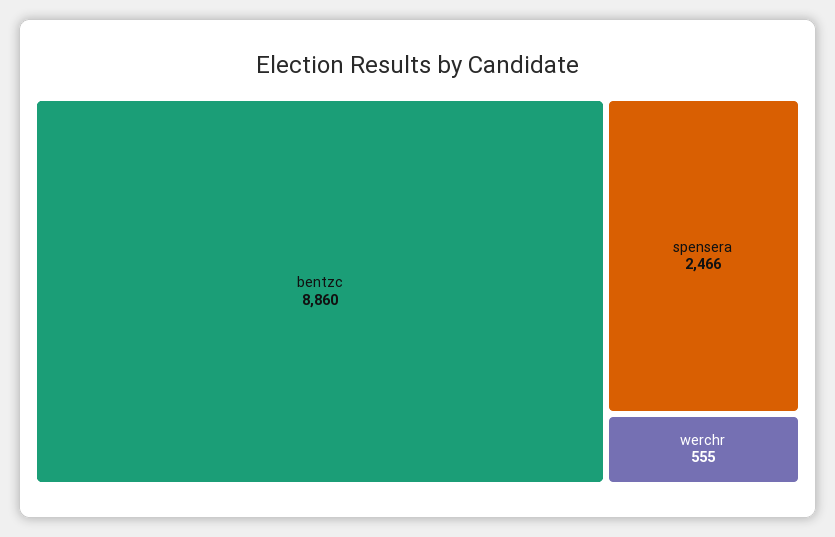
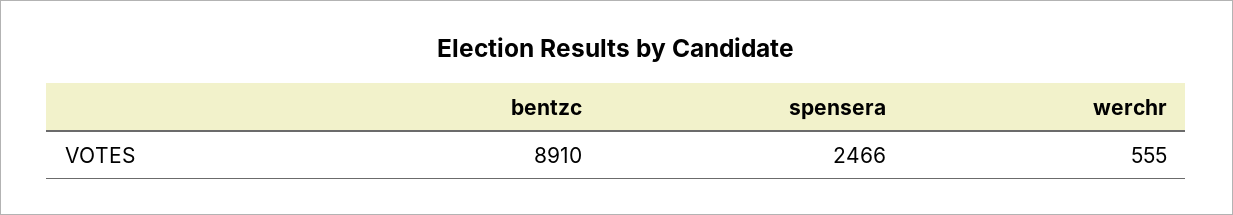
  {
-   "bentzc": 8860,
+   "bentzc": 8910,
    "spensera": 2466,
    "werchr": 555
  }

